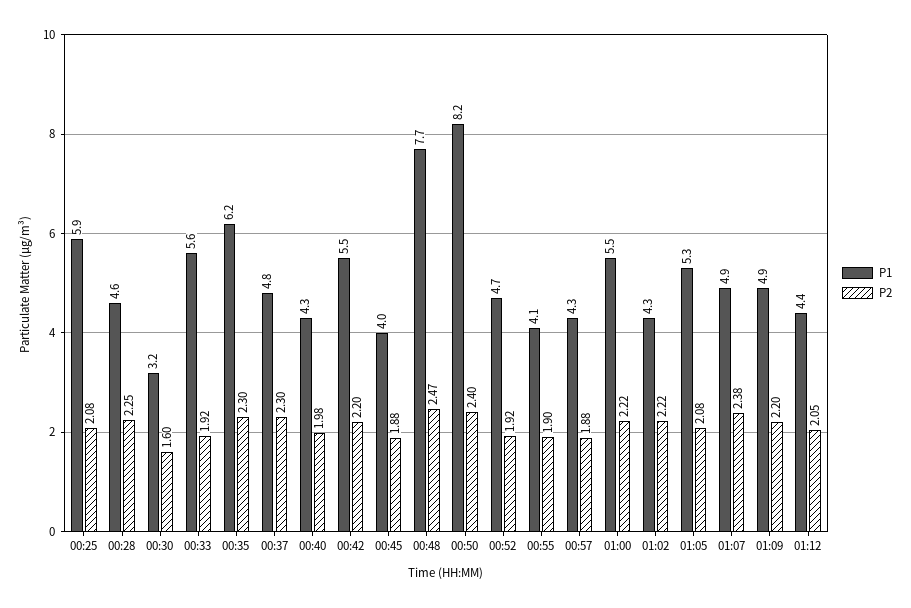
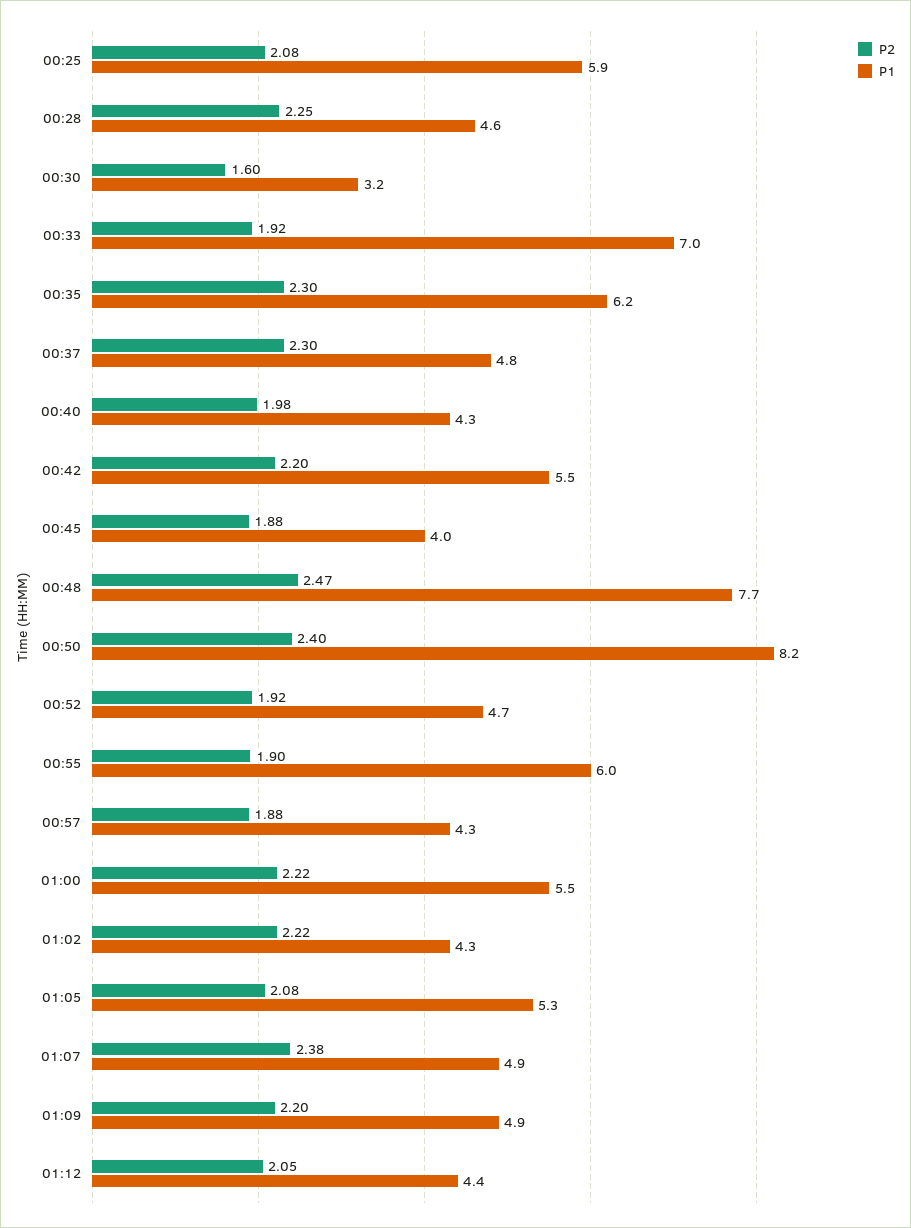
  {
    "P1": {
      "00:25": 5.9,
      "00:28": 4.6,
      "00:30": 3.2,
-     "00:33": 5.6,
+     "00:33": 7,
      "00:35": 6.2,
      "00:37": 4.8,
      "00:40": 4.3,
      "00:42": 5.5,
      "00:45": 4,
      "00:48": 7.7,
      "00:50": 8.2,
      "00:52": 4.7,
-     "00:55": 4.1,
+     "00:55": 6,
      "00:57": 4.3,
      "01:00": 5.5,
      "01:02": 4.3,
      "01:05": 5.3,
      "01:07": 4.9,
      "01:09": 4.9,
      "01:12": 4.4
    },
    "P2": {
      "00:25": 2.08,
      "00:28": 2.25,
      "00:30": 1.6,
      "00:33": 1.92,
      "00:35": 2.3,
      "00:37": 2.3,
      "00:40": 1.98,
      "00:42": 2.2,
      "00:45": 1.88,
      "00:48": 2.47,
      "00:50": 2.4,
      "00:52": 1.92,
      "00:55": 1.9,
      "00:57": 1.88,
      "01:00": 2.22,
      "01:02": 2.22,
      "01:05": 2.08,
      "01:07": 2.38,
      "01:09": 2.2,
      "01:12": 2.05
    }
  }

